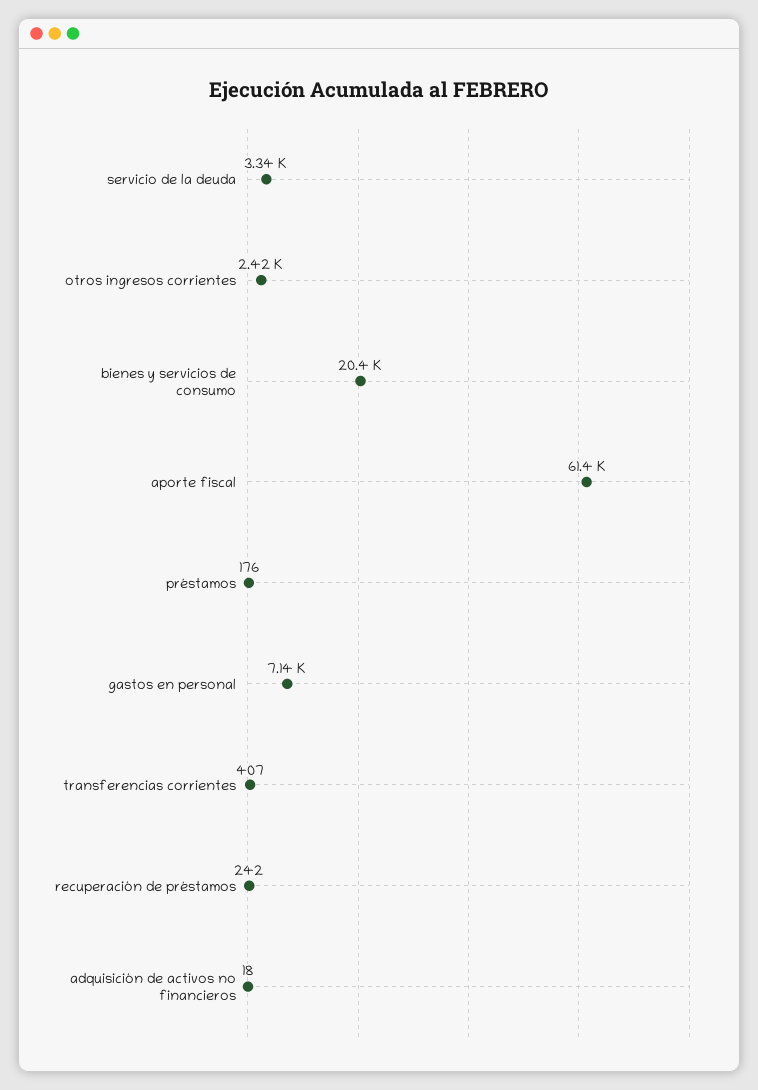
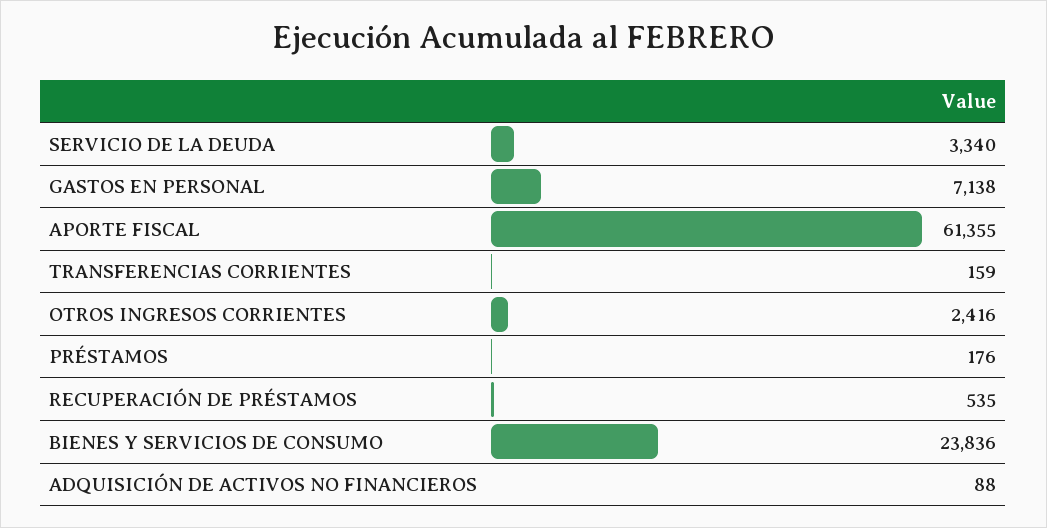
  {
    "servicio de la deuda": 3340,
    "otros ingresos corrientes": 2416,
-   "bienes y servicios de consumo": 20400,
+   "bienes y servicios de consumo": 23836,
    "aporte fiscal": 61355,
    "préstamos": 176,
    "gastos en personal": 7138,
-   "transferencias corrientes": 407,
+   "transferencias corrientes": 159,
-   "recuperación de préstamos": 242,
+   "recuperación de préstamos": 535,
-   "adquisición de activos no financieros": 18
+   "adquisición de activos no financieros": 88
  }

